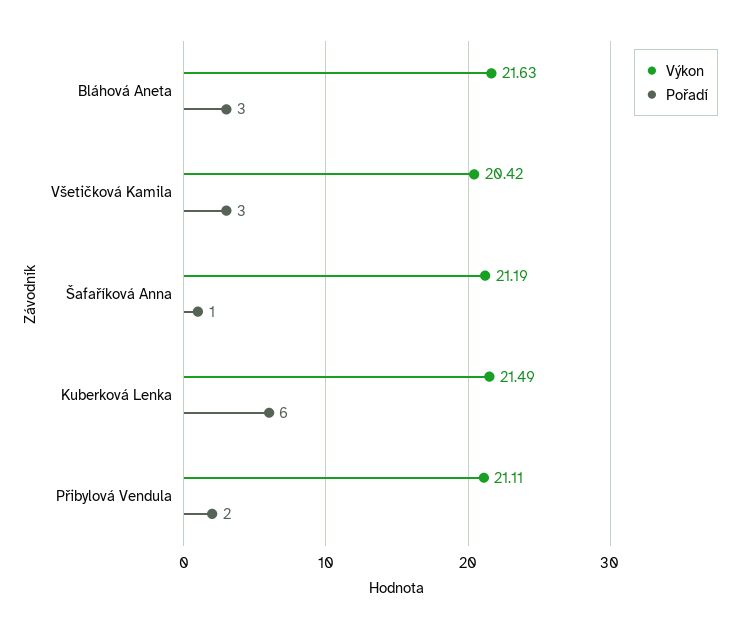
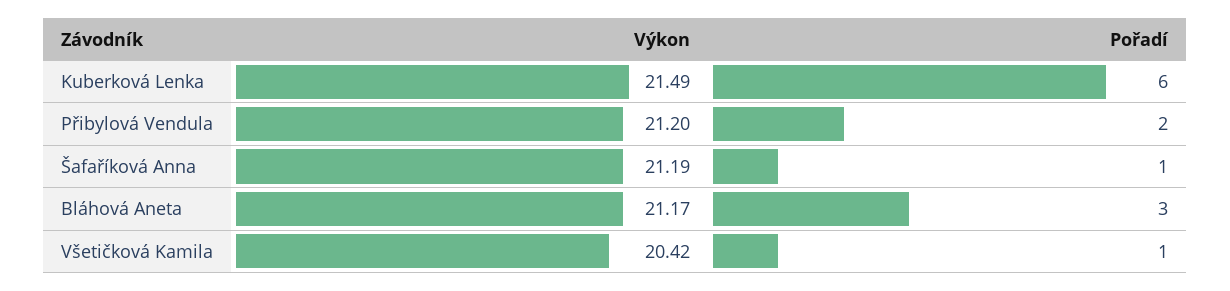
  {
    "Výkon": {
-     "Bláhová Aneta": 21.63,
+     "Bláhová Aneta": 21.17,
      "Všetičková Kamila": 20.42,
      "Šafaříková Anna": 21.19,
      "Kuberková Lenka": 21.49,
-     "Přibylová Vendula": 21.11
+     "Přibylová Vendula": 21.2
    },
    "Pořadí": {
      "Bláhová Aneta": 3,
-     "Všetičková Kamila": 3,
+     "Všetičková Kamila": 1,
      "Šafaříková Anna": 1,
      "Kuberková Lenka": 6,
      "Přibylová Vendula": 2
    }
  }

